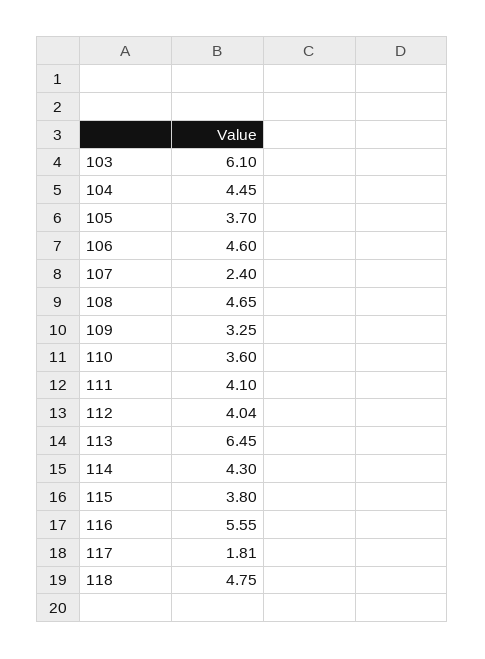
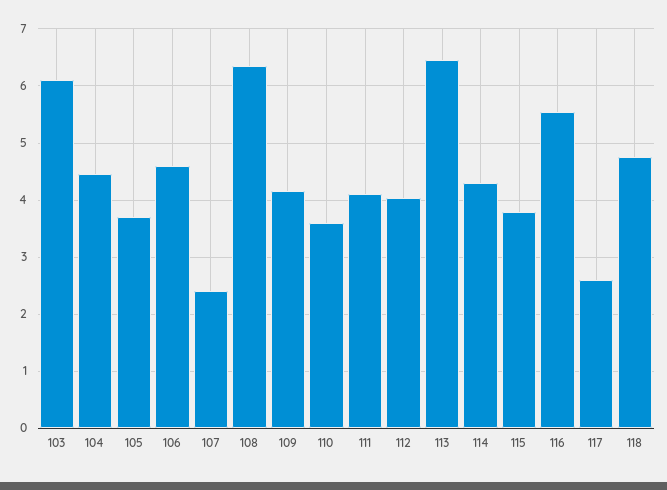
  {
    "103": 6.1,
    "104": 4.45,
    "105": 3.7,
    "106": 4.6,
    "107": 2.4,
-   "108": 4.65,
+   "108": 6.4,
-   "109": 3.25,
+   "109": 4.2,
    "110": 3.6,
    "111": 4.1,
    "112": 4.04,
    "113": 6.45,
    "114": 4.3,
    "115": 3.8,
    "116": 5.55,
-   "117": 1.81,
+   "117": 2.6,
    "118": 4.75
  }

